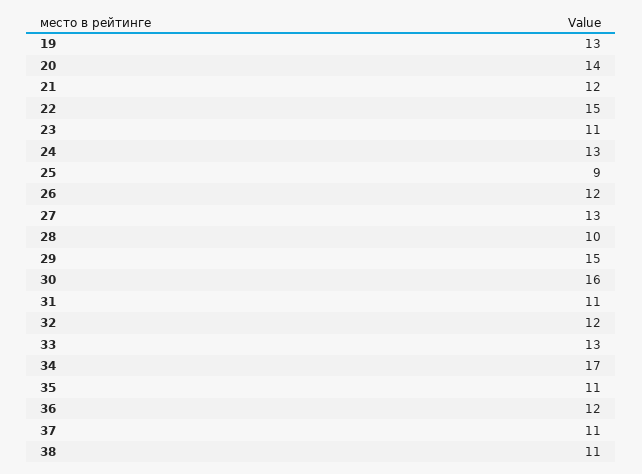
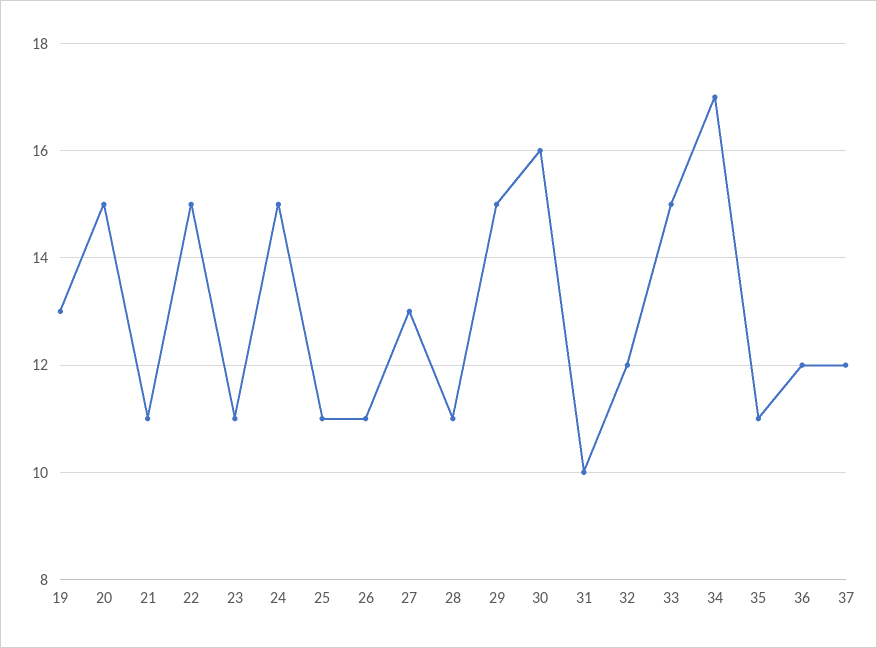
  {
    "19": 13,
-   "20": 14,
+   "20": 15,
-   "21": 12,
+   "21": 11,
    "22": 15,
    "23": 11,
-   "24": 13,
+   "24": 15,
-   "25": 9,
+   "25": 11,
-   "26": 12,
+   "26": 11,
    "27": 13,
-   "28": 10,
+   "28": 11,
    "29": 15,
    "30": 16,
-   "31": 11,
+   "31": 10,
    "32": 12,
-   "33": 13,
+   "33": 15,
    "34": 17,
    "35": 11,
    "36": 12,
-   "37": 11,
+   "37": 12
-   "38": 11
  }

